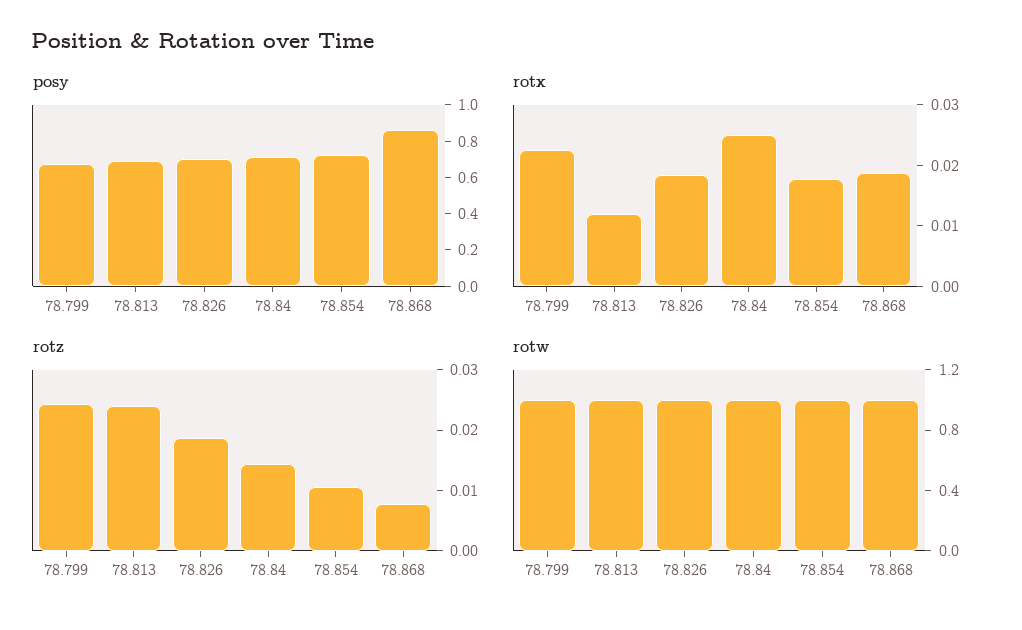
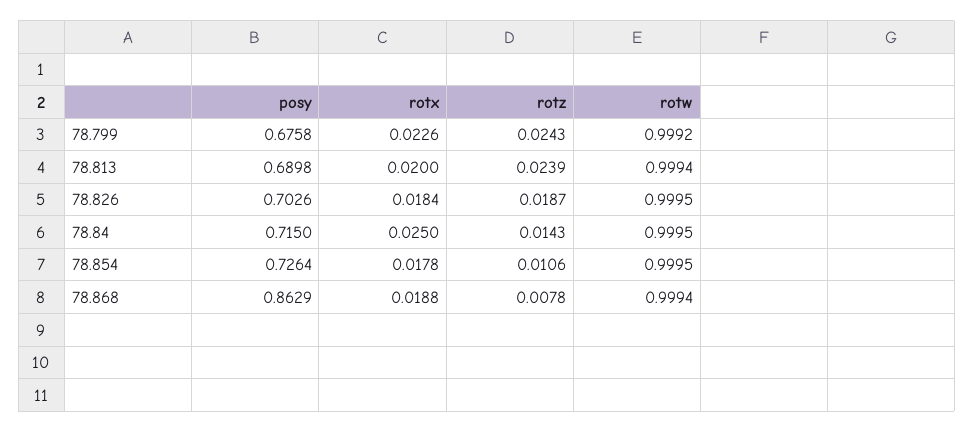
  {
    "posy": {
      "78.799": 0.6758,
      "78.813": 0.6898,
      "78.826": 0.7026,
      "78.84": 0.715,
      "78.854": 0.7264,
      "78.868": 0.8629
    },
    "rotx": {
      "78.799": 0.0226,
-     "78.813": 0.012,
+     "78.813": 0.02,
      "78.826": 0.0184,
      "78.84": 0.025,
      "78.854": 0.0178,
      "78.868": 0.0188
    },
    "rotz": {
      "78.799": 0.0243,
      "78.813": 0.0239,
      "78.826": 0.0187,
      "78.84": 0.0143,
      "78.854": 0.0106,
      "78.868": 0.0078
    },
    "rotw": {
      "78.799": 0.9992,
      "78.813": 0.9994,
      "78.826": 0.9995,
      "78.84": 0.9995,
      "78.854": 0.9995,
      "78.868": 0.9994
    }
  }

